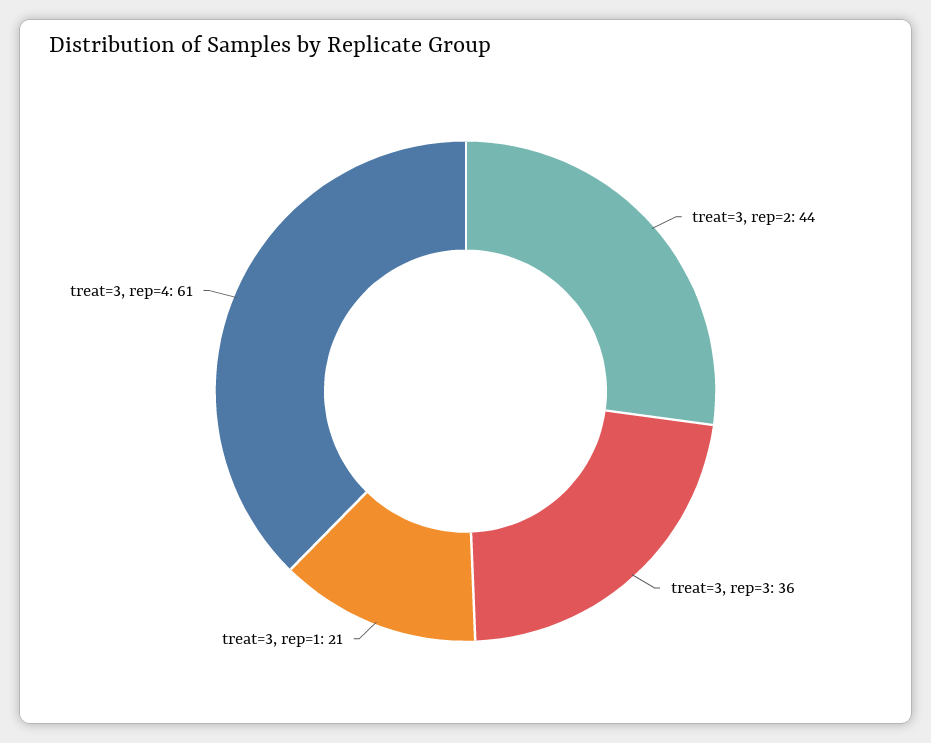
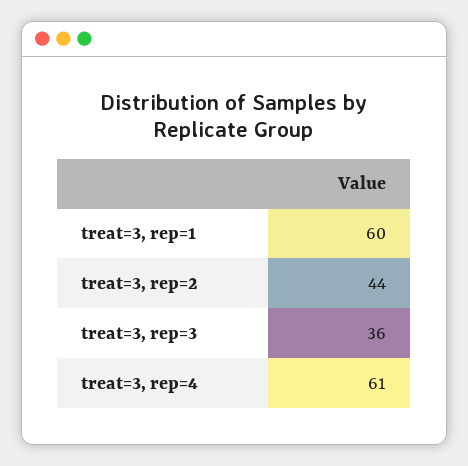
  {
    "treat=3, rep=2": 44,
    "treat=3, rep=3": 36,
-   "treat=3, rep=1": 21,
+   "treat=3, rep=1": 60,
    "treat=3, rep=4": 61
  }

